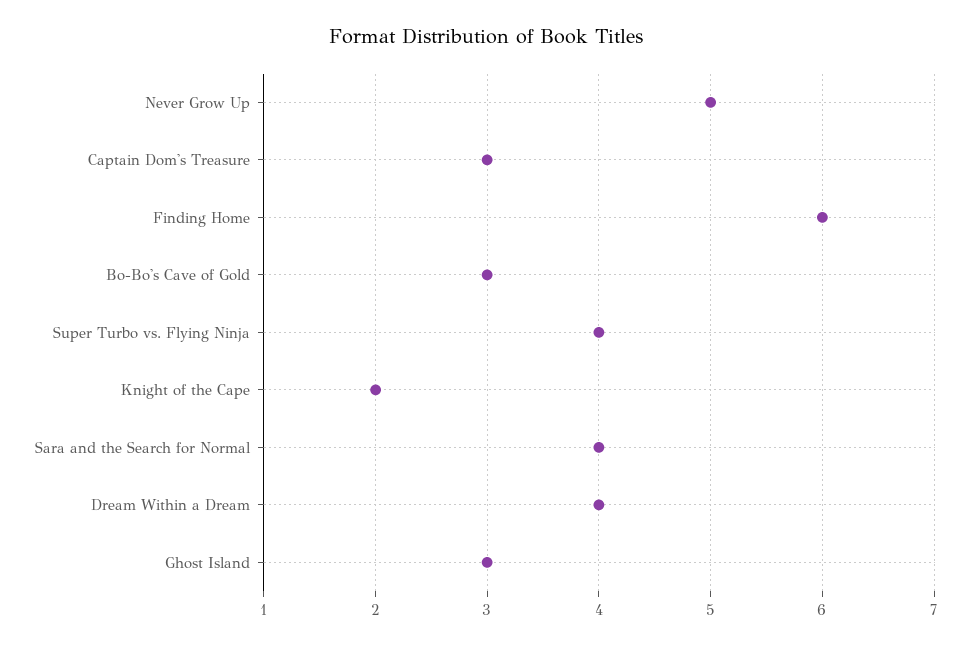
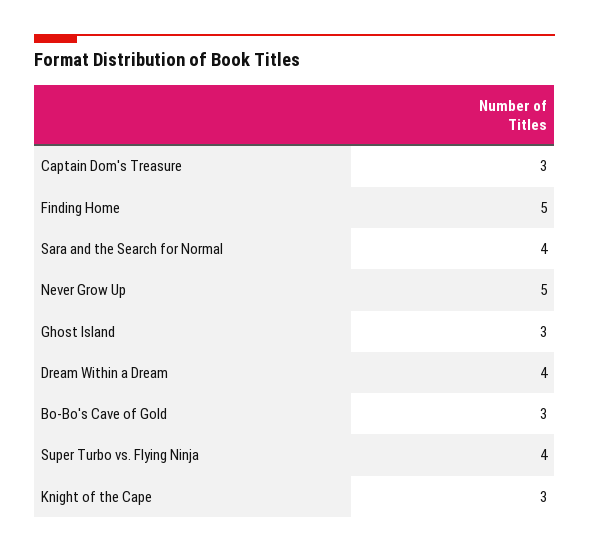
  {
    "Never Grow Up": 5,
    "Captain Dom's Treasure": 3,
-   "Finding Home": 6,
+   "Finding Home": 5,
    "Bo-Bo's Cave of Gold": 3,
    "Super Turbo vs. Flying Ninja": 4,
-   "Knight of the Cape": 2,
+   "Knight of the Cape": 3,
    "Sara and the Search for Normal": 4,
    "Dream Within a Dream": 4,
    "Ghost Island": 3
  }

